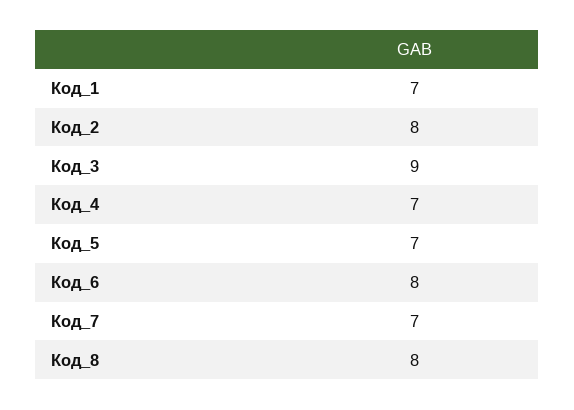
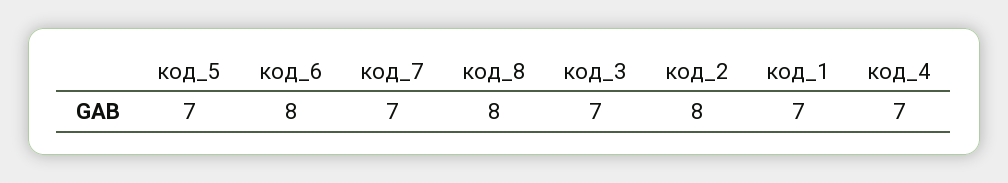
  {
    "Код_1": 7,
    "Код_2": 8,
-   "Код_3": 9,
+   "Код_3": 7,
    "Код_4": 7,
    "Код_5": 7,
    "Код_6": 8,
    "Код_7": 7,
    "Код_8": 8
  }

